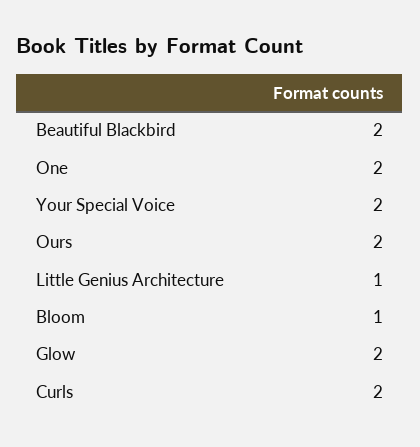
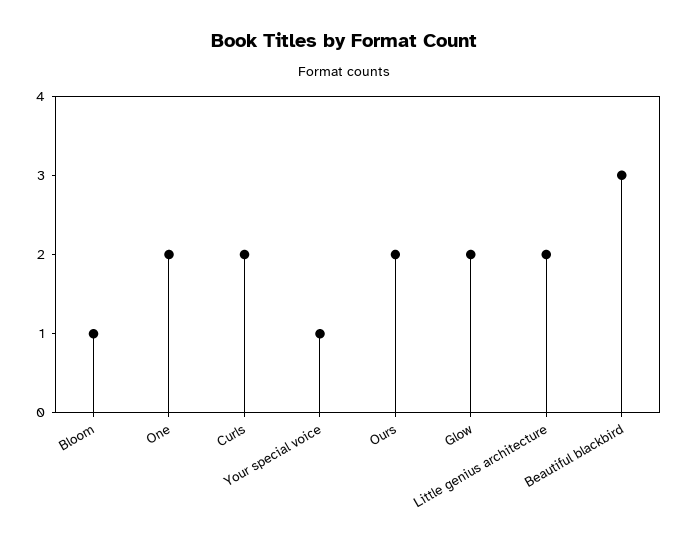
  {
-   "Beautiful Blackbird": 2,
+   "Beautiful Blackbird": 3,
    "One": 2,
-   "Your Special Voice": 2,
+   "Your Special Voice": 1,
    "Ours": 2,
-   "Little Genius Architecture": 1,
+   "Little Genius Architecture": 2,
    "Bloom": 1,
    "Glow": 2,
    "Curls": 2
  }

